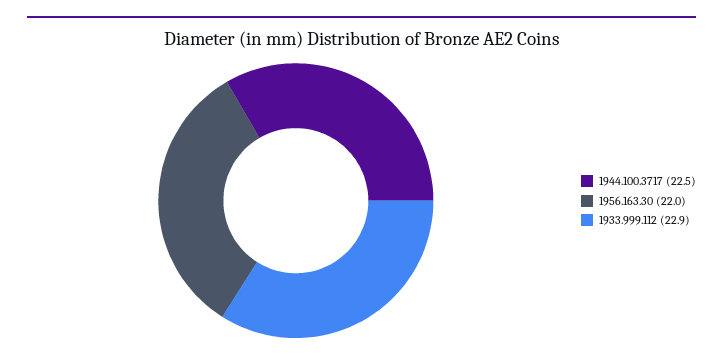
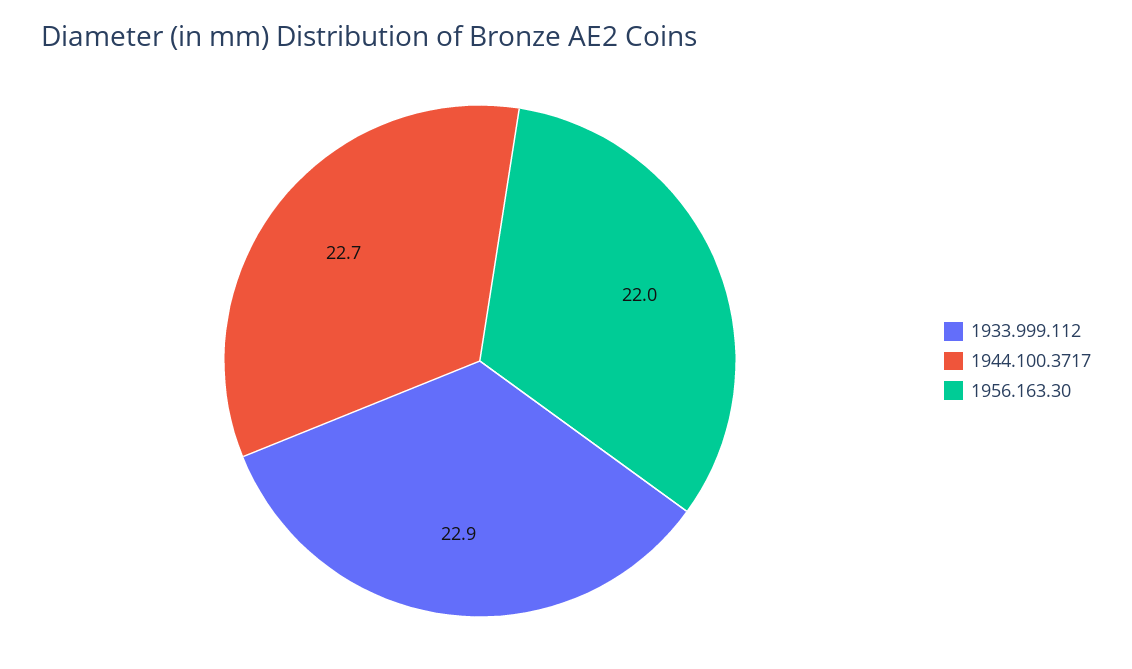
  {
-   "1944.100.3717": 22.5,
+   "1944.100.3717": 22.7,
    "1956.163.30": 22,
    "1933.999.112": 22.9
  }

